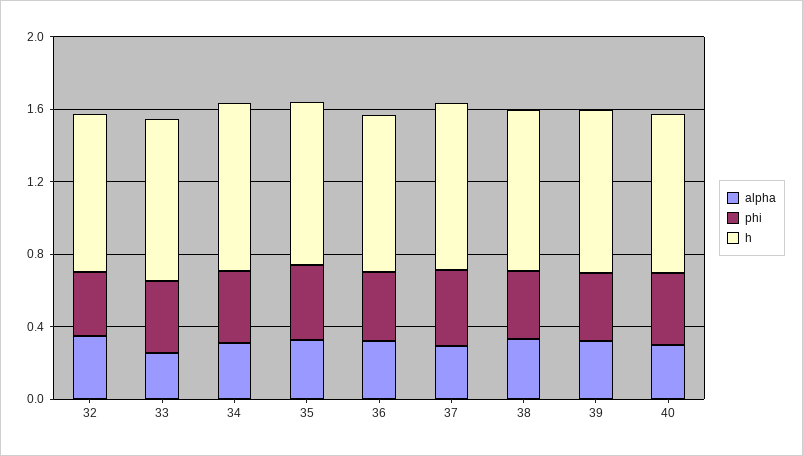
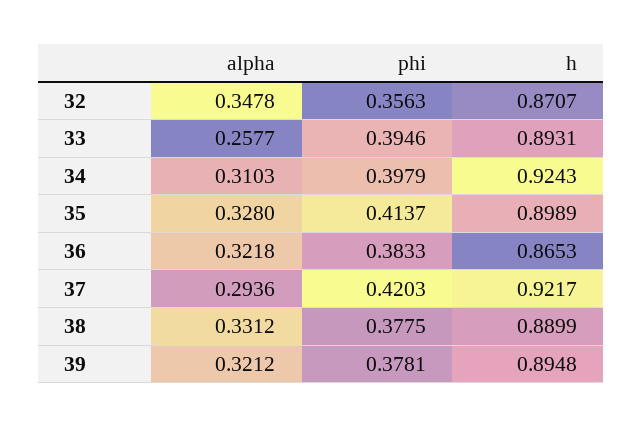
  {
    "alpha": {
      "32": 0.3478,
      "33": 0.2577,
      "34": 0.3103,
      "35": 0.328,
      "36": 0.3218,
      "37": 0.2936,
      "38": 0.3312,
-     "39": 0.3212,
+     "39": 0.3212
-     "40": 0.3
    },
    "phi": {
      "32": 0.3563,
      "33": 0.3946,
      "34": 0.3979,
      "35": 0.4137,
      "36": 0.3833,
      "37": 0.4203,
      "38": 0.3775,
-     "39": 0.3781,
+     "39": 0.3781
-     "40": 0.4
    },
    "h": {
      "32": 0.8707,
      "33": 0.8931,
      "34": 0.9243,
      "35": 0.8989,
      "36": 0.8653,
      "37": 0.9217,
      "38": 0.8899,
-     "39": 0.8948,
+     "39": 0.8948
-     "40": 0.9
    }
  }

